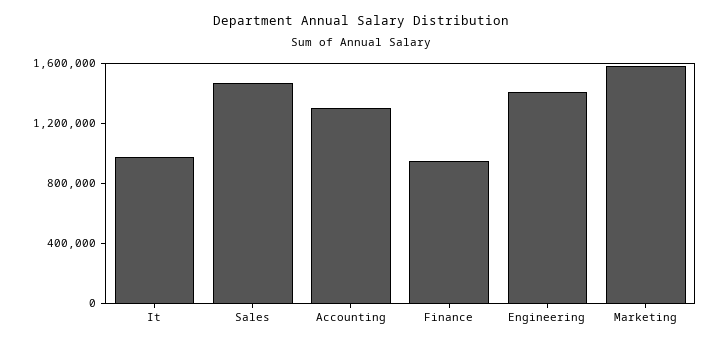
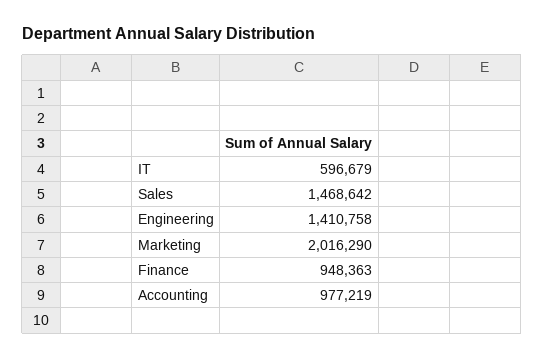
  {
-   "It": 1000000,
+   "It": 596679,
    "Sales": 1468642,
-   "Accounting": 1300000,
+   "Accounting": 977219,
    "Finance": 948363,
    "Engineering": 1410758,
-   "Marketing": 1600000
+   "Marketing": 2016290
  }

